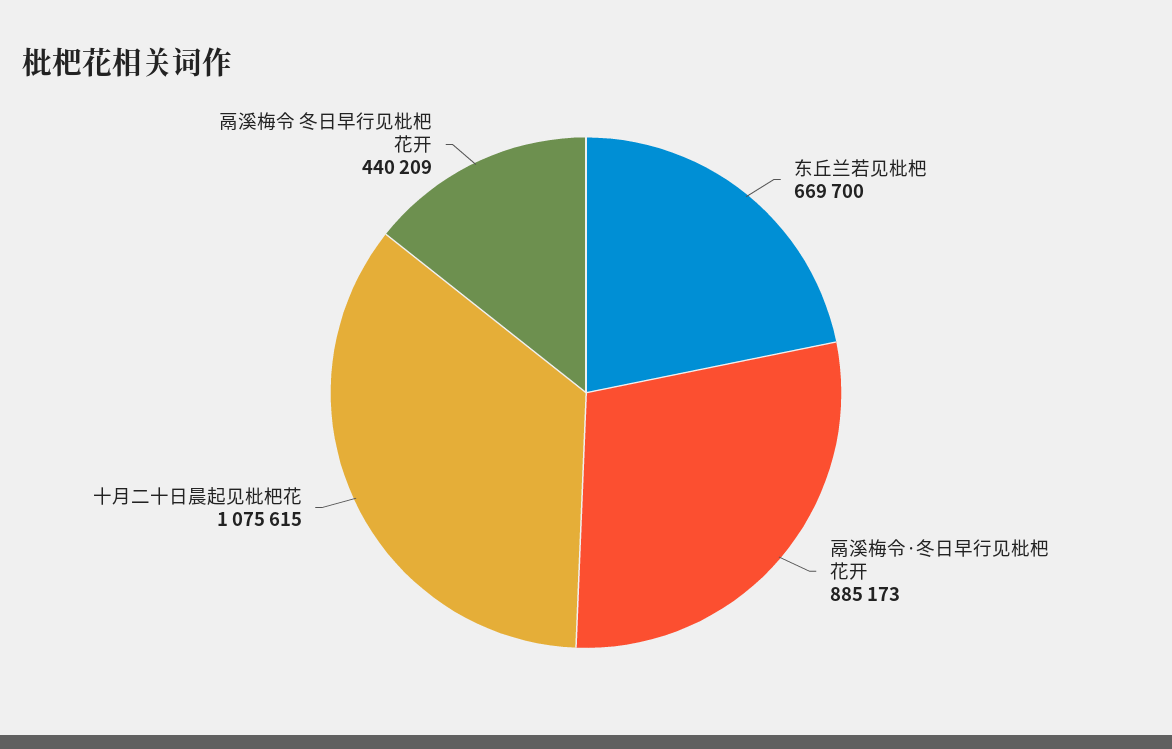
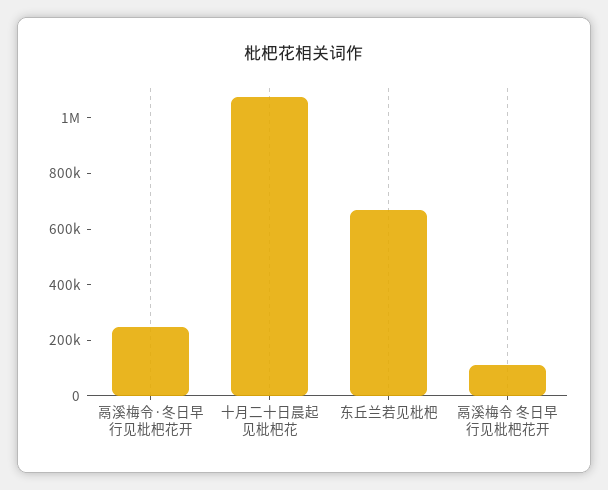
  {
    "东丘兰若见枇杷": 669700,
-   "鬲溪梅令·冬日早行见枇杷花开": 885173,
+   "鬲溪梅令·冬日早行见枇杷花开": 250000,
    "十月二十日晨起见枇杷花": 1075615,
-   "鬲溪梅令 冬日早行见枇杷花开": 440209
+   "鬲溪梅令 冬日早行见枇杷花开": 100000
  }

